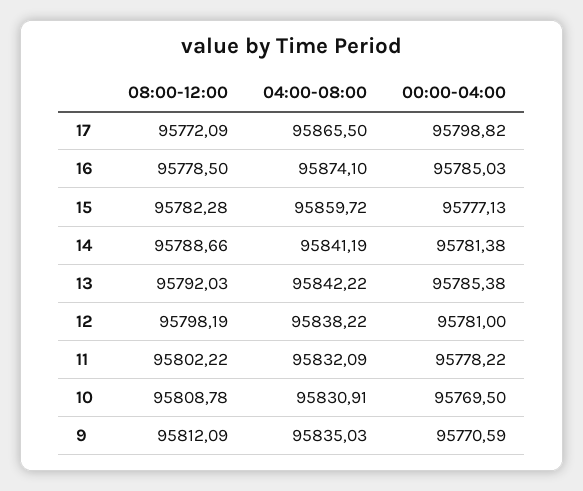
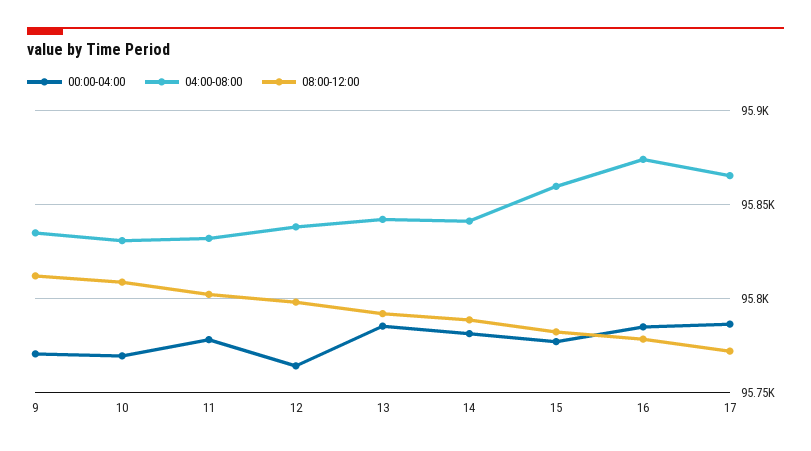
  {
    "08:00-12:00": {
      "17": 95772.09,
      "16": 95778.5,
      "15": 95782.28,
      "14": 95788.66,
      "13": 95792.03,
      "12": 95798.19,
      "11": 95802.22,
      "10": 95808.78,
      "9": 95812.09
    },
    "04:00-08:00": {
      "17": 95865.5,
      "16": 95874.1,
      "15": 95859.72,
      "14": 95841.19,
      "13": 95842.22,
      "12": 95838.22,
      "11": 95832.09,
      "10": 95830.91,
      "9": 95835.03
    },
    "00:00-04:00": {
-     "17": 95798.82,
+     "17": 95785,
      "16": 95785.03,
      "15": 95777.13,
      "14": 95781.38,
      "13": 95785.38,
-     "12": 95781,
+     "12": 95765,
      "11": 95778.22,
      "10": 95769.5,
      "9": 95770.59
    }
  }

